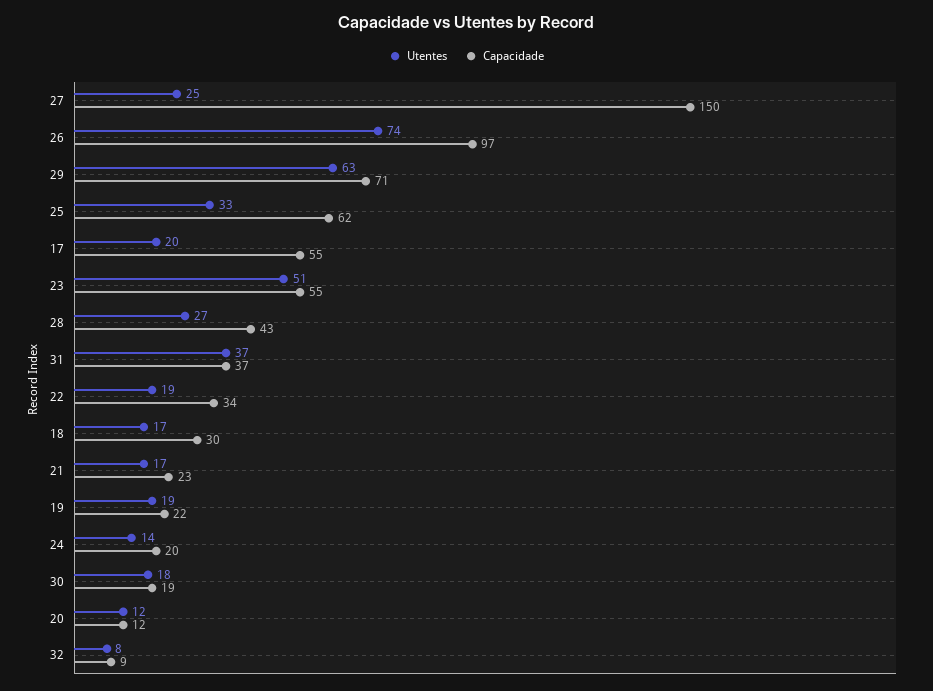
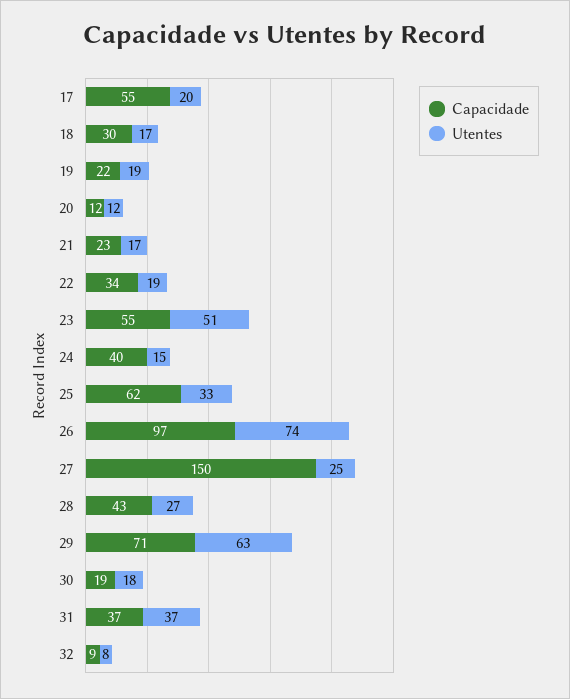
  {
    "Utentes": {
      "27": 25,
      "26": 74,
      "29": 63,
      "25": 33,
      "17": 20,
      "23": 51,
      "28": 27,
      "31": 37,
      "22": 19,
      "18": 17,
      "21": 17,
      "19": 19,
-     "24": 14,
+     "24": 15,
      "30": 18,
      "20": 12,
      "32": 8
    },
    "Capacidade": {
      "27": 150,
      "26": 97,
      "29": 71,
      "25": 62,
      "17": 55,
      "23": 55,
      "28": 43,
      "31": 37,
      "22": 34,
      "18": 30,
      "21": 23,
      "19": 22,
-     "24": 20,
+     "24": 40,
      "30": 19,
      "20": 12,
      "32": 9
    }
  }

